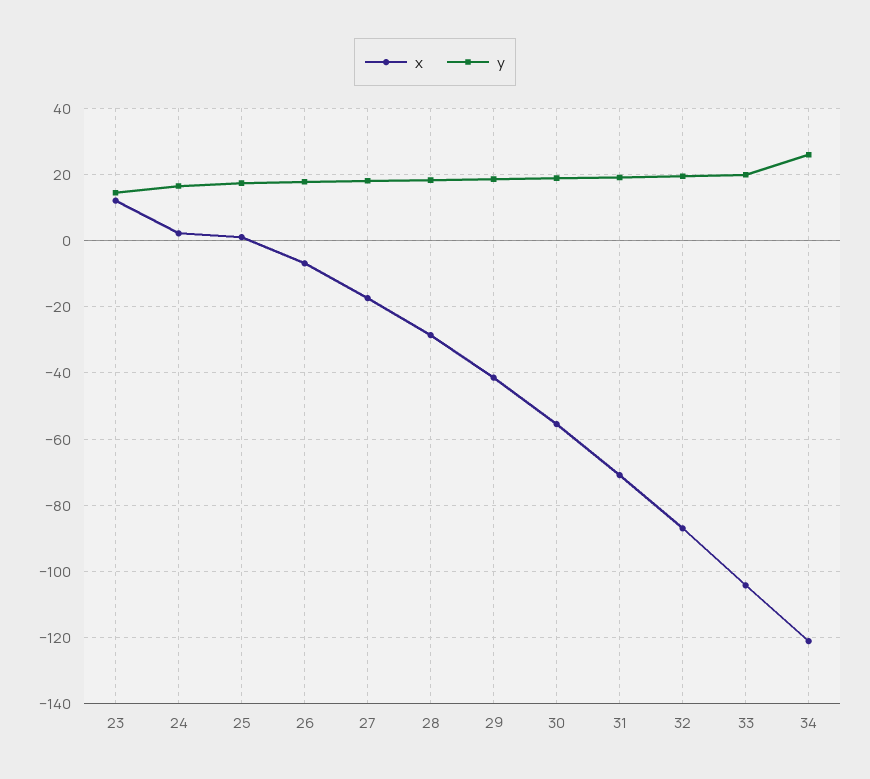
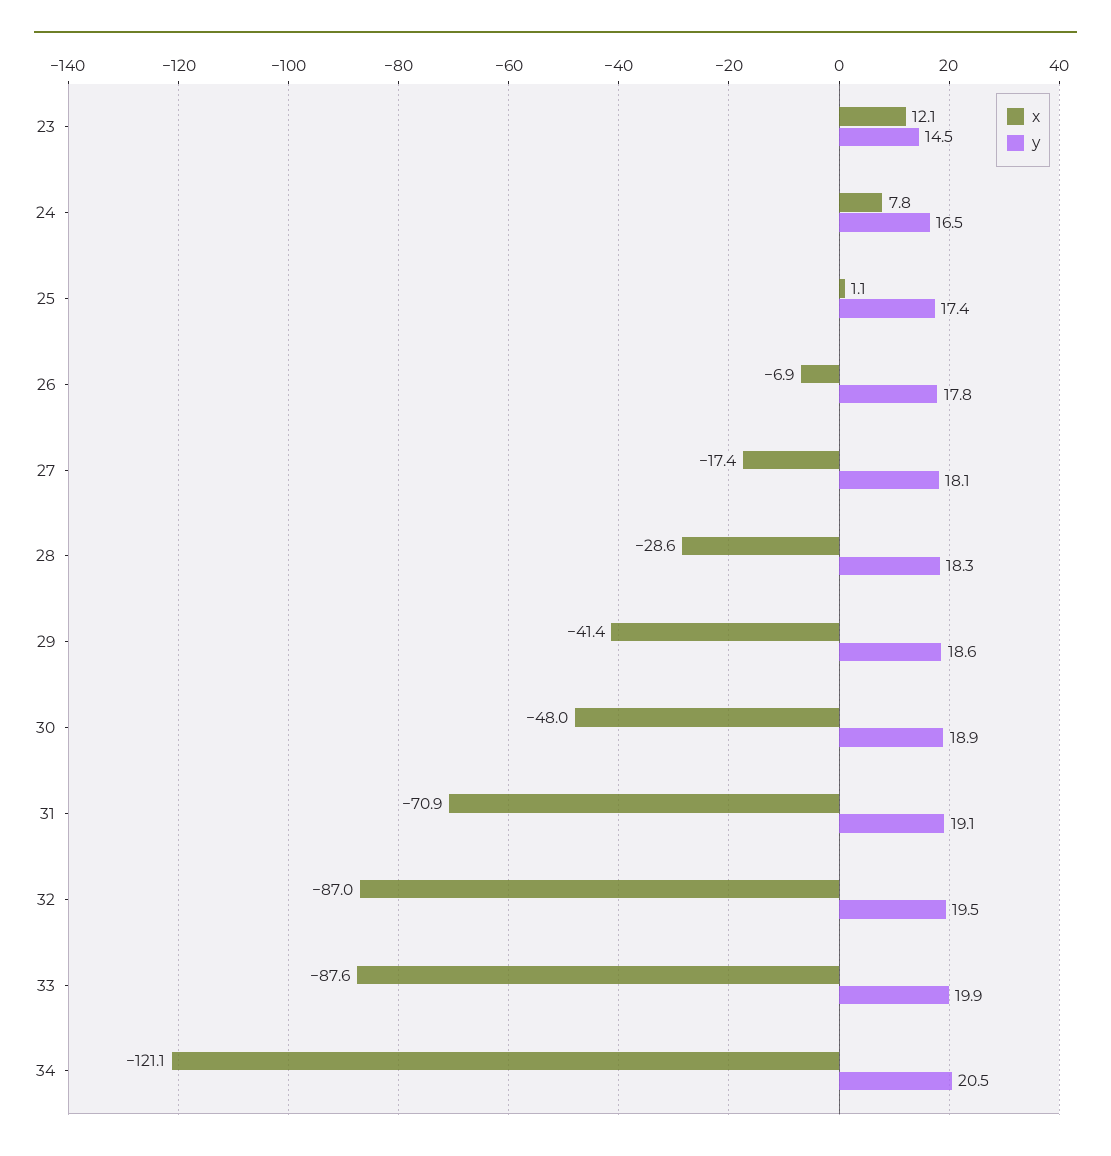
  {
    "x": {
      "23": 12.1,
-     "24": 2,
+     "24": 7.8,
      "25": 1.1,
      "26": -6.9,
      "27": -17.4,
      "28": -28.6,
      "29": -41.4,
-     "30": -56,
+     "30": -48,
      "31": -70.9,
      "32": -87,
-     "33": -104,
+     "33": -87.6,
      "34": -121.1
    },
    "y": {
      "23": 14.5,
      "24": 16.5,
      "25": 17.4,
      "26": 17.8,
      "27": 18.1,
      "28": 18.3,
      "29": 18.6,
      "30": 18.9,
      "31": 19.1,
      "32": 19.5,
      "33": 19.9,
-     "34": 26
+     "34": 20.5
    }
  }

